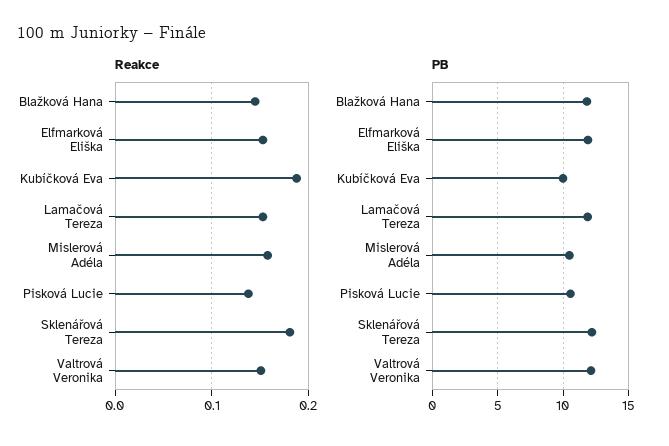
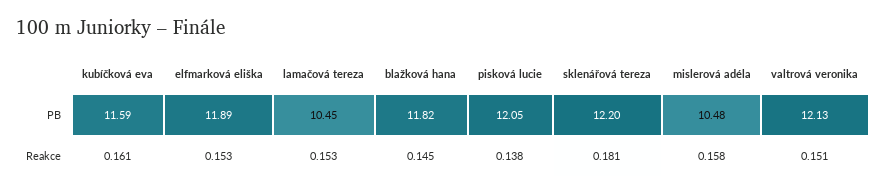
  {
    "Reakce": {
      "Blažková Hana": 0.145,
      "Elfmarková Eliška": 0.153,
-     "Kubíčková Eva": 0.19,
+     "Kubíčková Eva": 0.161,
      "Lamačová Tereza": 0.153,
      "Mislerová Adéla": 0.158,
      "Pisková Lucie": 0.138,
      "Sklenářová Tereza": 0.181,
      "Valtrová Veronika": 0.151
    },
    "PB": {
      "Blažková Hana": 11.82,
      "Elfmarková Eliška": 11.89,
-     "Kubíčková Eva": 10,
+     "Kubíčková Eva": 11.59,
-     "Lamačová Tereza": 12,
+     "Lamačová Tereza": 10.45,
      "Mislerová Adéla": 10.48,
-     "Pisková Lucie": 10.5,
+     "Pisková Lucie": 12.05,
      "Sklenářová Tereza": 12.2,
      "Valtrová Veronika": 12.13
    }
  }

